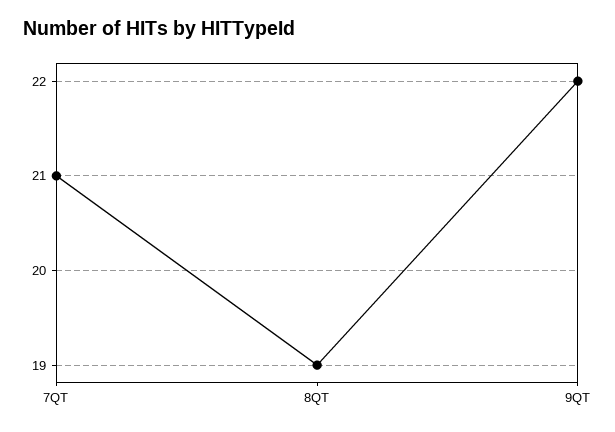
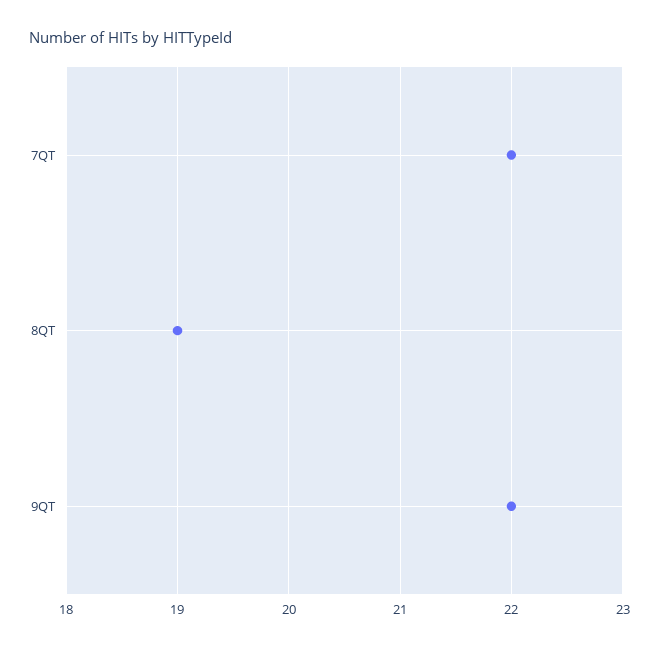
  {
-   "7QT": 21,
+   "7QT": 22,
    "8QT": 19,
    "9QT": 22
  }

